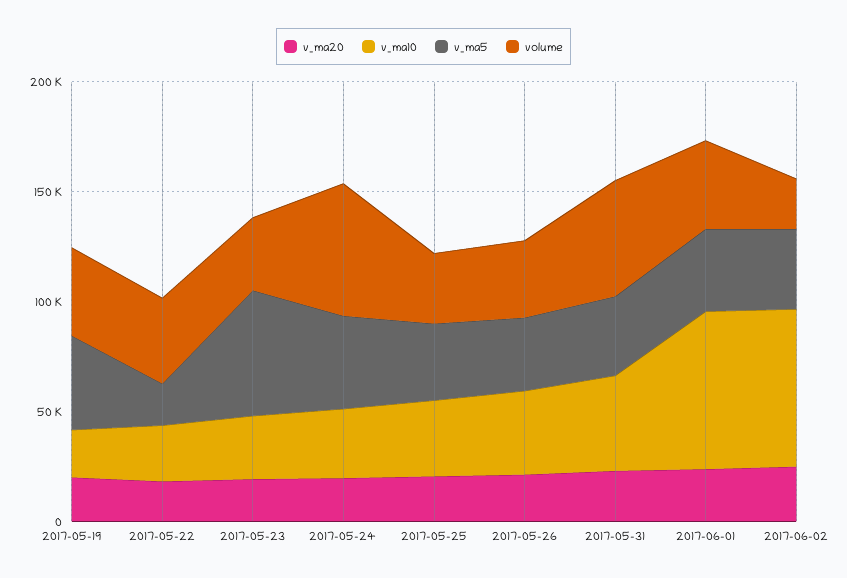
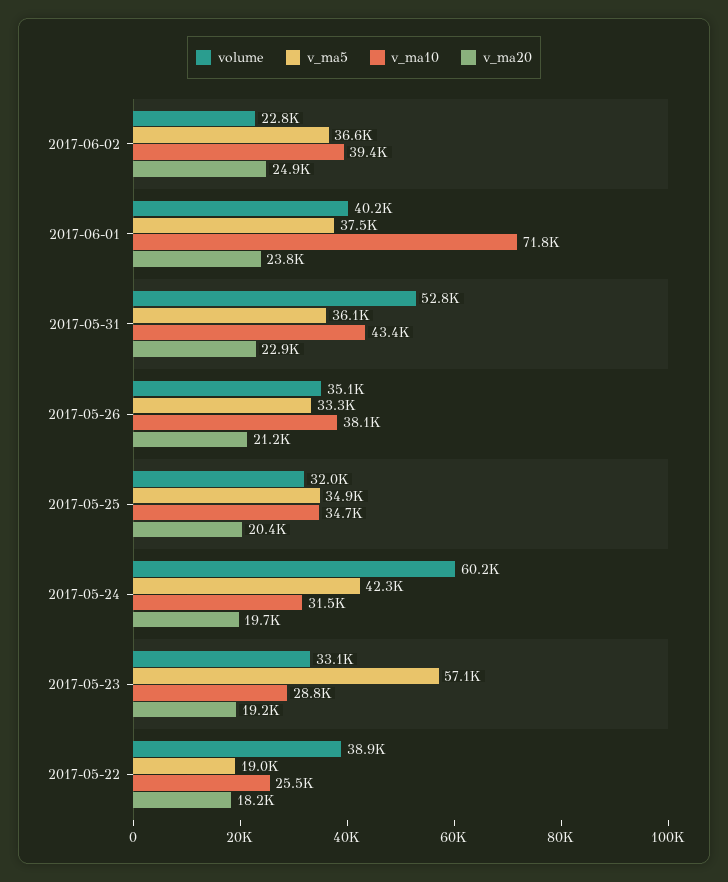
  {
    "v_ma20": {
-     "2017-05-19": 20000,
      "2017-05-22": 18200,
      "2017-05-23": 19200,
      "2017-05-24": 19700,
      "2017-05-25": 20400,
      "2017-05-26": 21200,
      "2017-05-31": 22900,
      "2017-06-01": 23800,
      "2017-06-02": 24900
    },
    "v_ma10": {
-     "2017-05-19": 20000,
      "2017-05-22": 25500,
      "2017-05-23": 28800,
      "2017-05-24": 31500,
      "2017-05-25": 34700,
      "2017-05-26": 38100,
      "2017-05-31": 43400,
      "2017-06-01": 71800,
-     "2017-06-02": 70000
+     "2017-06-02": 39400
    },
    "v_ma5": {
-     "2017-05-19": 40000,
      "2017-05-22": 19000,
      "2017-05-23": 57100,
      "2017-05-24": 42300,
      "2017-05-25": 34900,
      "2017-05-26": 33300,
      "2017-05-31": 36100,
      "2017-06-01": 37500,
      "2017-06-02": 36600
    },
    "volume": {
-     "2017-05-19": 40000,
      "2017-05-22": 38900,
      "2017-05-23": 33100,
      "2017-05-24": 60200,
      "2017-05-25": 32000,
      "2017-05-26": 35100,
      "2017-05-31": 52800,
      "2017-06-01": 40200,
      "2017-06-02": 22800
    }
  }

